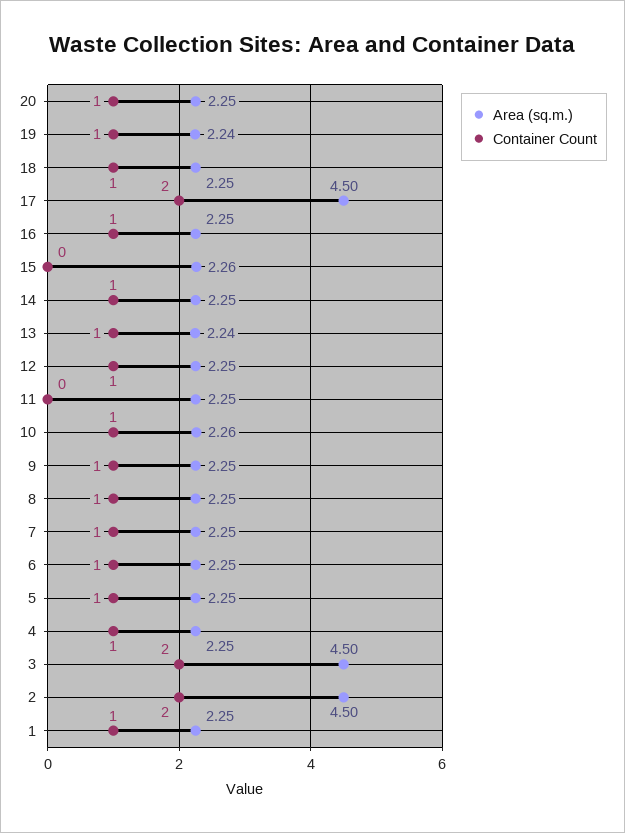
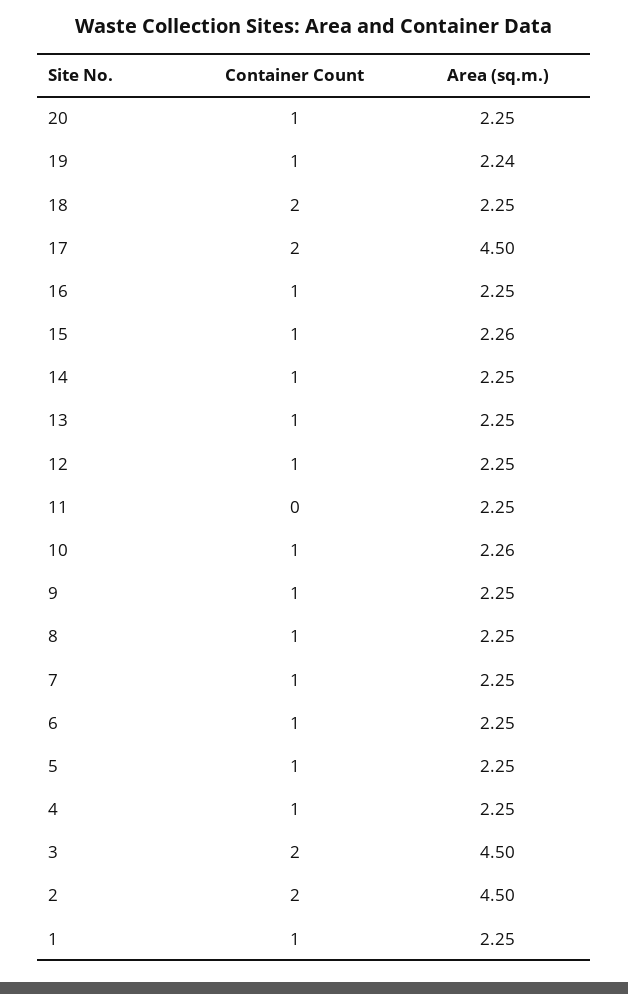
  {
    "Area (sq.m.)": {
      "20": 2.25,
      "19": 2.24,
      "18": 2.25,
      "17": 4.5,
      "16": 2.25,
      "15": 2.26,
      "14": 2.25,
-     "13": 2.24,
+     "13": 2.25,
      "12": 2.25,
      "11": 2.25,
      "10": 2.26,
      "9": 2.25,
      "8": 2.25,
      "7": 2.25,
      "6": 2.25,
      "5": 2.25,
      "4": 2.25,
      "3": 4.5,
      "2": 4.5,
      "1": 2.25
    },
    "Container Count": {
      "20": 1,
      "19": 1,
-     "18": 1,
+     "18": 2,
      "17": 2,
      "16": 1,
-     "15": 0,
+     "15": 1,
      "14": 1,
      "13": 1,
      "12": 1,
      "11": 0,
      "10": 1,
      "9": 1,
      "8": 1,
      "7": 1,
      "6": 1,
      "5": 1,
      "4": 1,
      "3": 2,
      "2": 2,
      "1": 1
    }
  }

